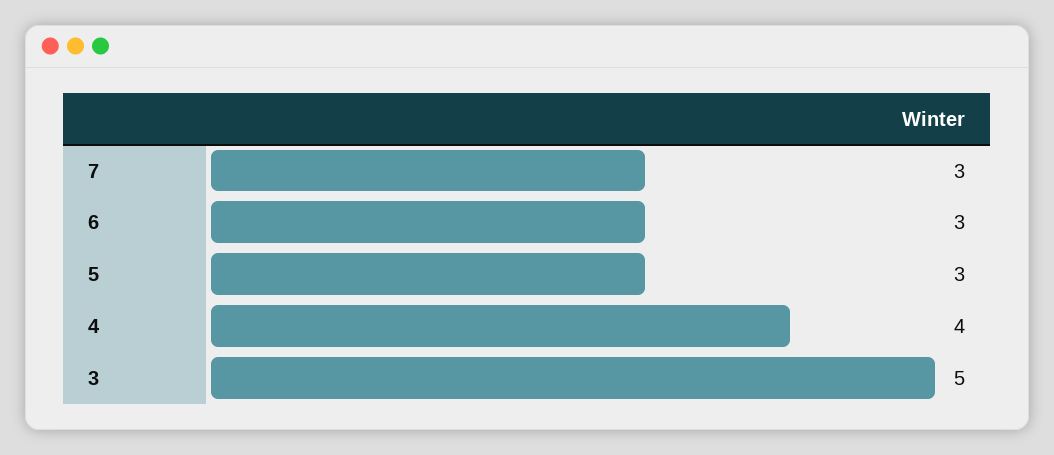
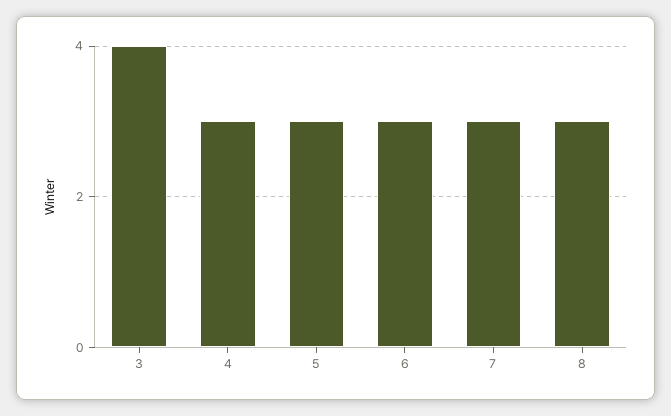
  {
    "7": 3,
    "6": 3,
    "5": 3,
-   "4": 4,
+   "4": 3,
-   "3": 5
+   "3": 4,
+   "8": 3
  }

